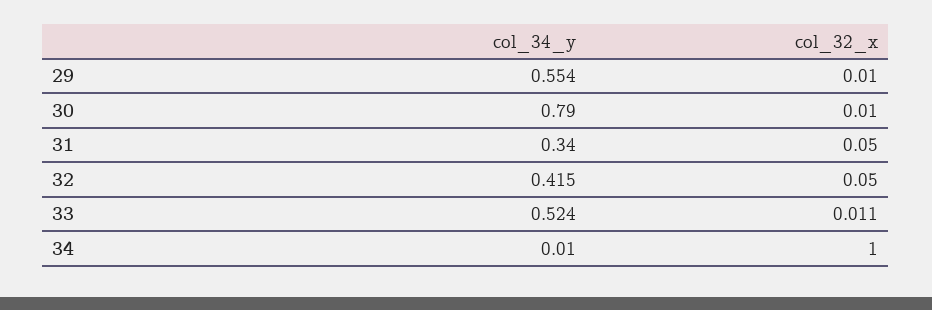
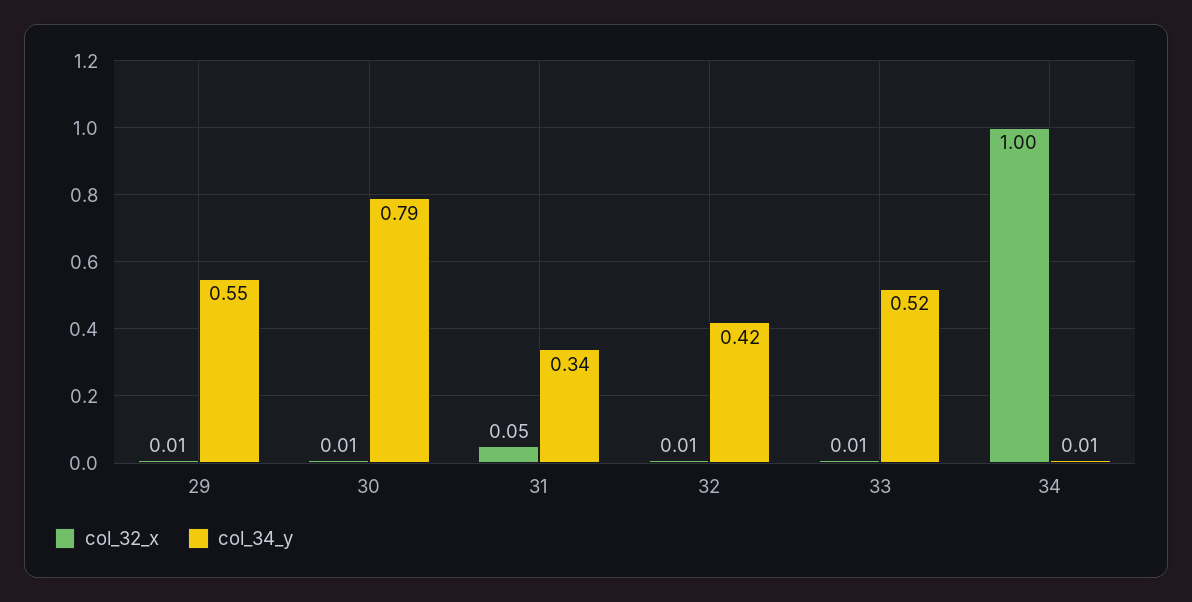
  {
    "col_34_y": {
      "29": 0.554,
      "30": 0.79,
      "31": 0.34,
      "32": 0.415,
      "33": 0.524,
      "34": 0.01
    },
    "col_32_x": {
      "29": 0.01,
      "30": 0.01,
      "31": 0.05,
-     "32": 0.05,
+     "32": 0.01,
      "33": 0.011,
      "34": 1
    }
  }

